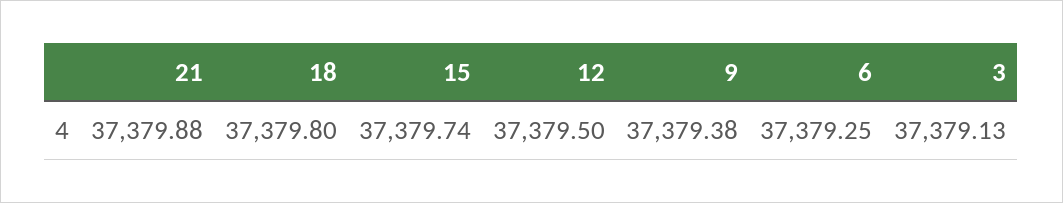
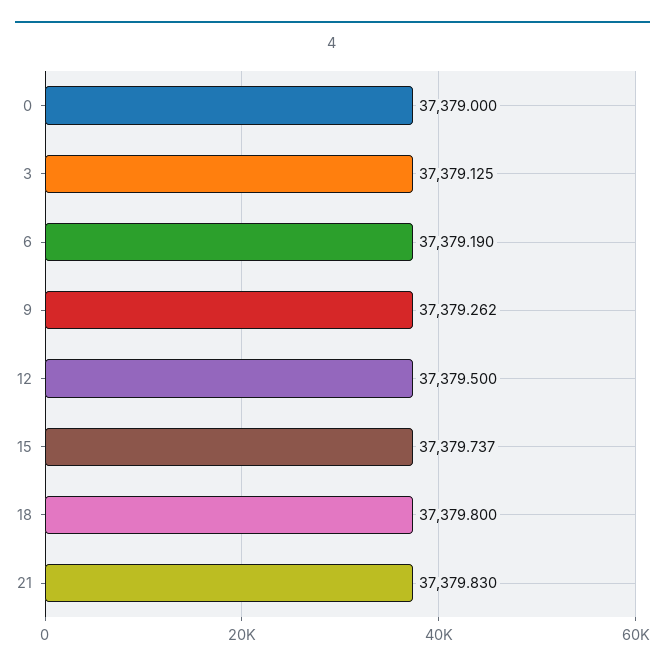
  {
-   "21": 37379.88,
+   "21": 37379.83,
    "18": 37379.8,
    "15": 37379.737,
    "12": 37379.5,
-   "9": 37379.38,
+   "9": 37379.262,
-   "6": 37379.25,
+   "6": 37379.19,
-   "3": 37379.125
+   "3": 37379.125,
+   "0": 37379
  }

